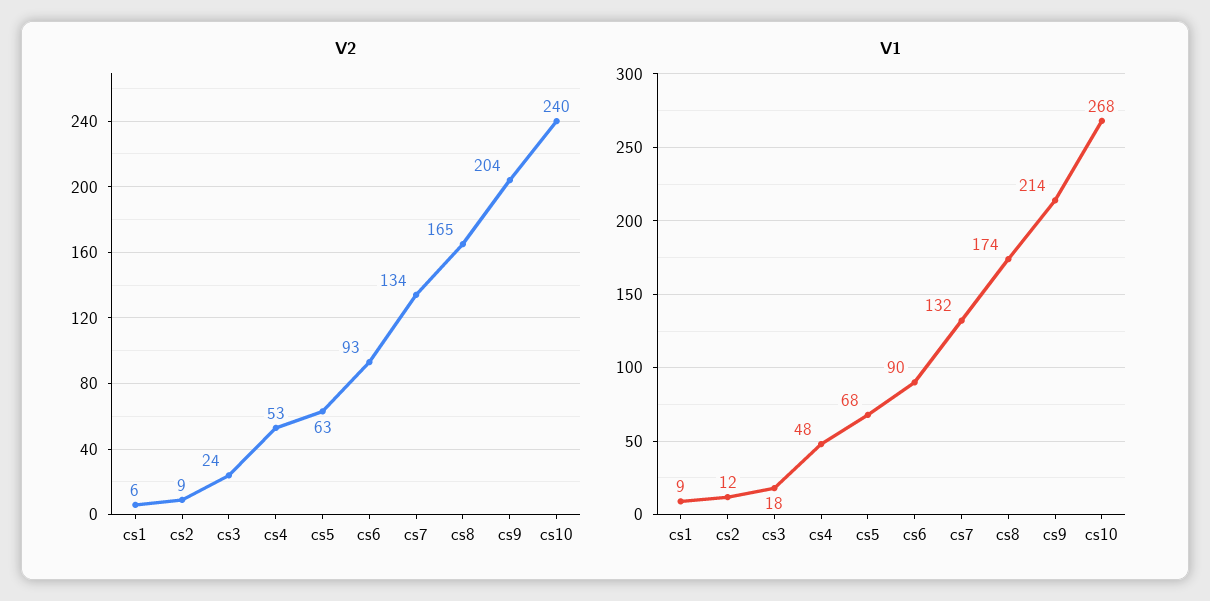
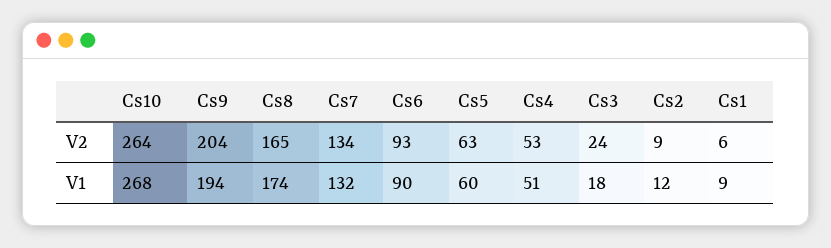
  {
    "V2": {
      "cs1": 6,
      "cs2": 9,
      "cs3": 24,
      "cs4": 53,
      "cs5": 63,
      "cs6": 93,
      "cs7": 134,
      "cs8": 165,
      "cs9": 204,
-     "cs10": 240
+     "cs10": 264
    },
    "V1": {
      "cs1": 9,
      "cs2": 12,
      "cs3": 18,
-     "cs4": 48,
+     "cs4": 51,
-     "cs5": 68,
+     "cs5": 60,
      "cs6": 90,
      "cs7": 132,
      "cs8": 174,
-     "cs9": 214,
+     "cs9": 194,
      "cs10": 268
    }
  }

